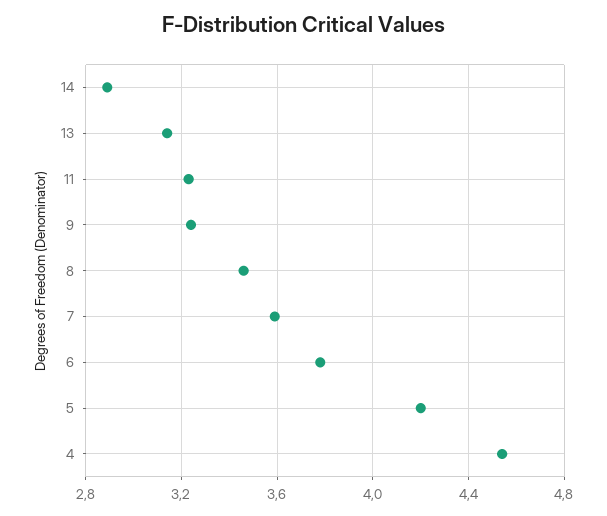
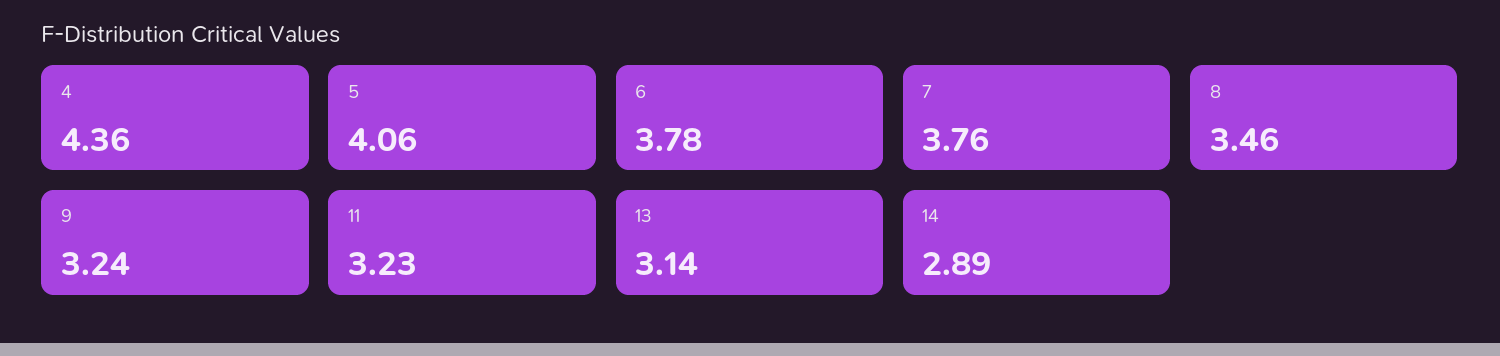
  {
    "14": 2.89,
    "13": 3.14,
    "11": 3.23,
    "9": 3.24,
    "8": 3.46,
-   "7": 3.6,
+   "7": 3.76,
    "6": 3.78,
-   "5": 4.2,
+   "5": 4.06,
-   "4": 4.55
+   "4": 4.36
  }

